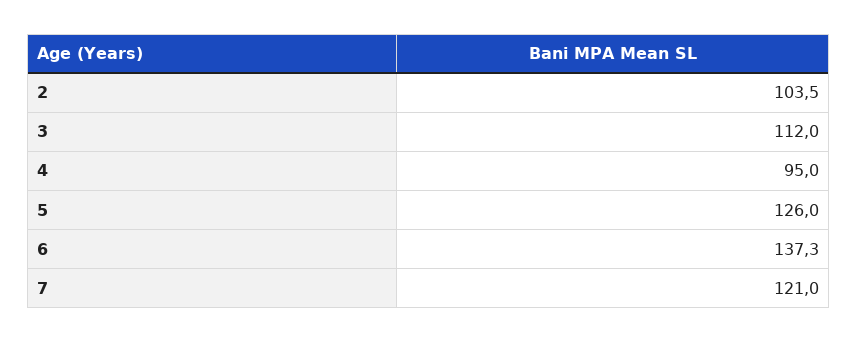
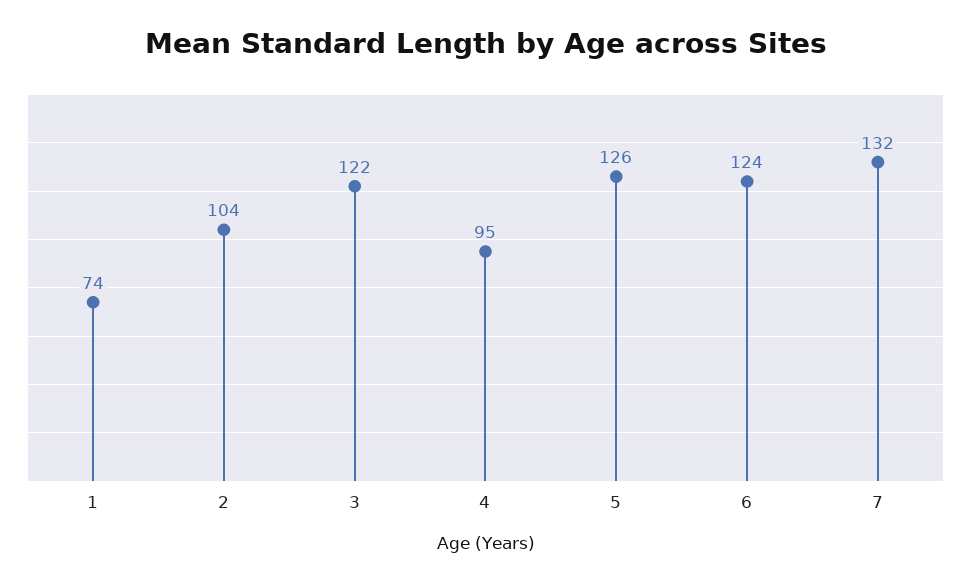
  {
    "2": 103.5,
-   "3": 112,
+   "3": 122,
    "4": 95,
    "5": 126,
-   "6": 137.3,
+   "6": 124,
-   "7": 121
+   "7": 132,
+   "1": 74
  }

